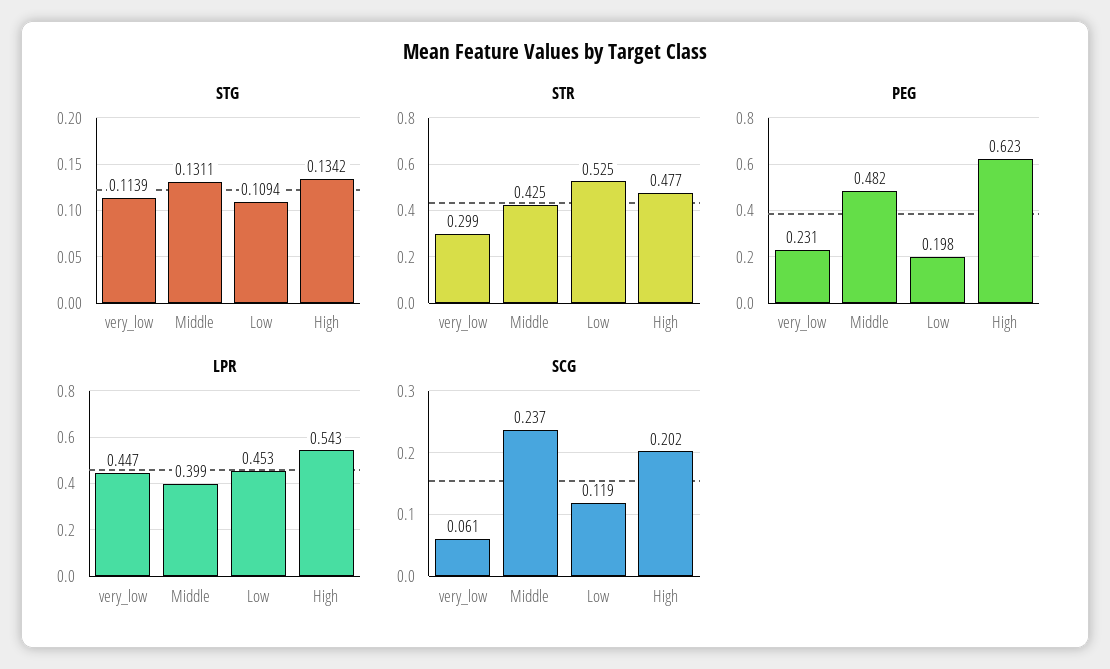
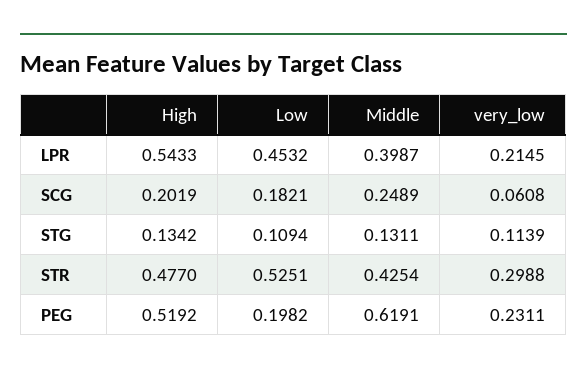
  {
    "STG": {
      "very_low": 0.1139,
      "Middle": 0.1311,
      "Low": 0.1094,
      "High": 0.1342
    },
    "STR": {
      "very_low": 0.2988,
      "Middle": 0.4254,
      "Low": 0.5251,
      "High": 0.477
    },
    "PEG": {
      "very_low": 0.2311,
-     "Middle": 0.482,
+     "Middle": 0.6191,
      "Low": 0.1982,
-     "High": 0.623
+     "High": 0.5192
    },
    "LPR": {
-     "very_low": 0.447,
+     "very_low": 0.2145,
      "Middle": 0.3987,
      "Low": 0.4532,
      "High": 0.5433
    },
    "SCG": {
      "very_low": 0.0608,
-     "Middle": 0.237,
+     "Middle": 0.2489,
-     "Low": 0.119,
+     "Low": 0.1821,
      "High": 0.2019
    }
  }

